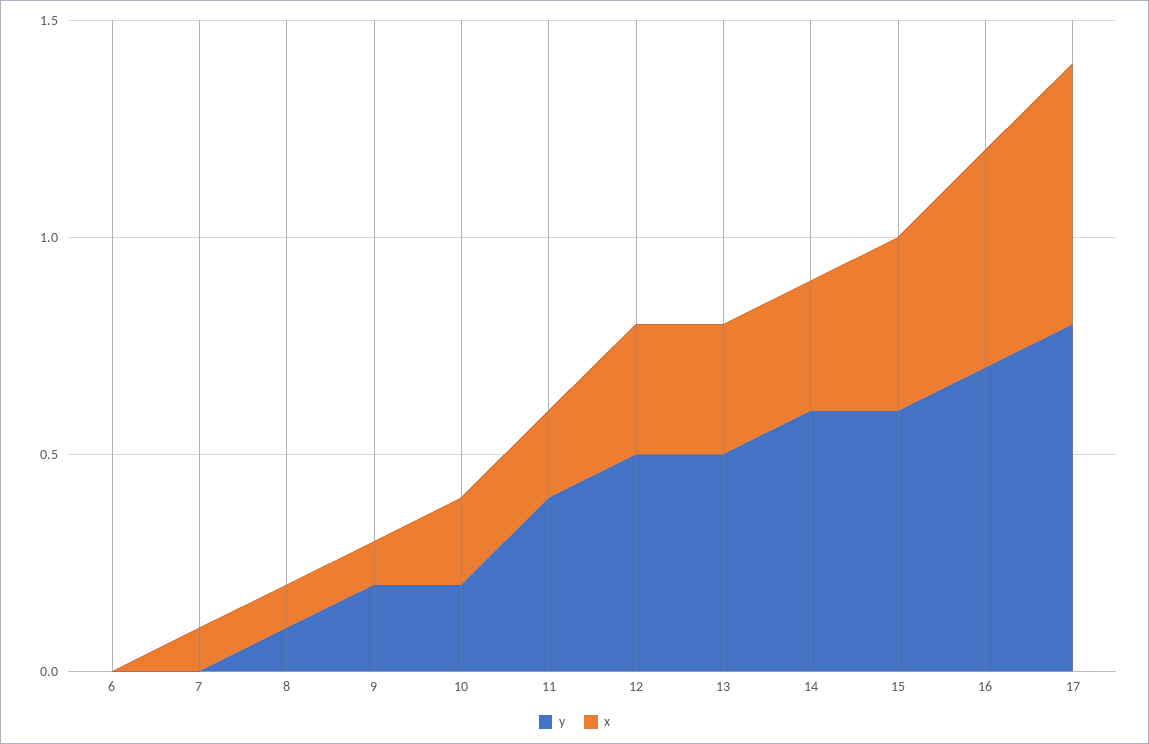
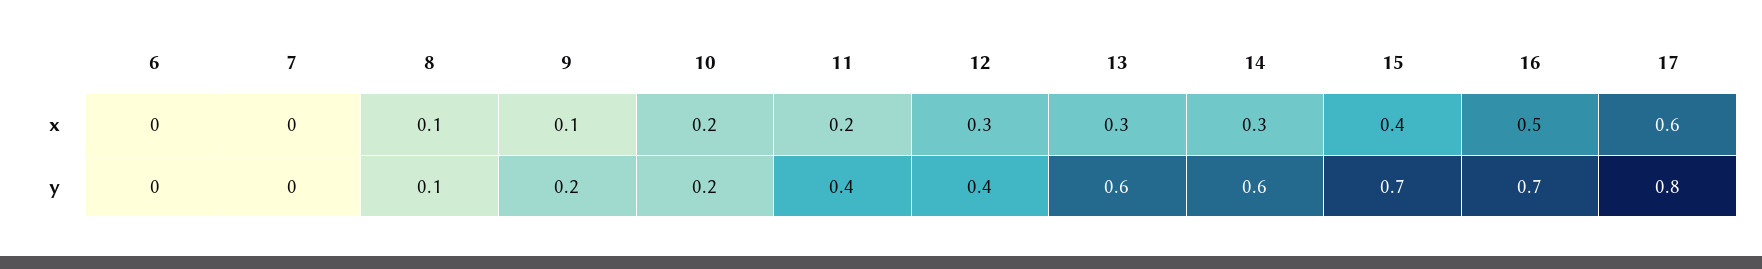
  {
    "y": {
      "6": 0,
      "7": 0,
      "8": 0.1,
      "9": 0.2,
      "10": 0.2,
      "11": 0.4,
-     "12": 0.5,
+     "12": 0.4,
-     "13": 0.5,
+     "13": 0.6,
      "14": 0.6,
-     "15": 0.6,
+     "15": 0.7,
      "16": 0.7,
      "17": 0.8
    },
    "x": {
      "6": 0,
-     "7": 0.1,
+     "7": 0,
      "8": 0.1,
      "9": 0.1,
      "10": 0.2,
      "11": 0.2,
      "12": 0.3,
      "13": 0.3,
      "14": 0.3,
      "15": 0.4,
      "16": 0.5,
      "17": 0.6
    }
  }

